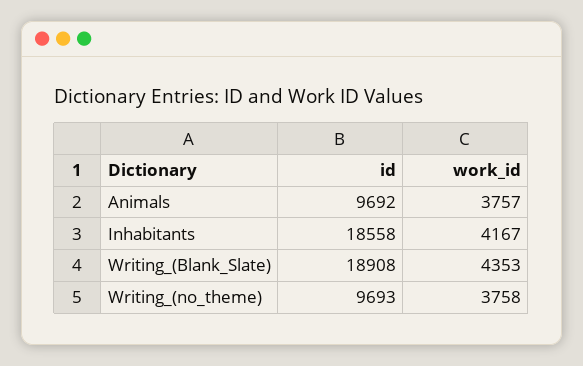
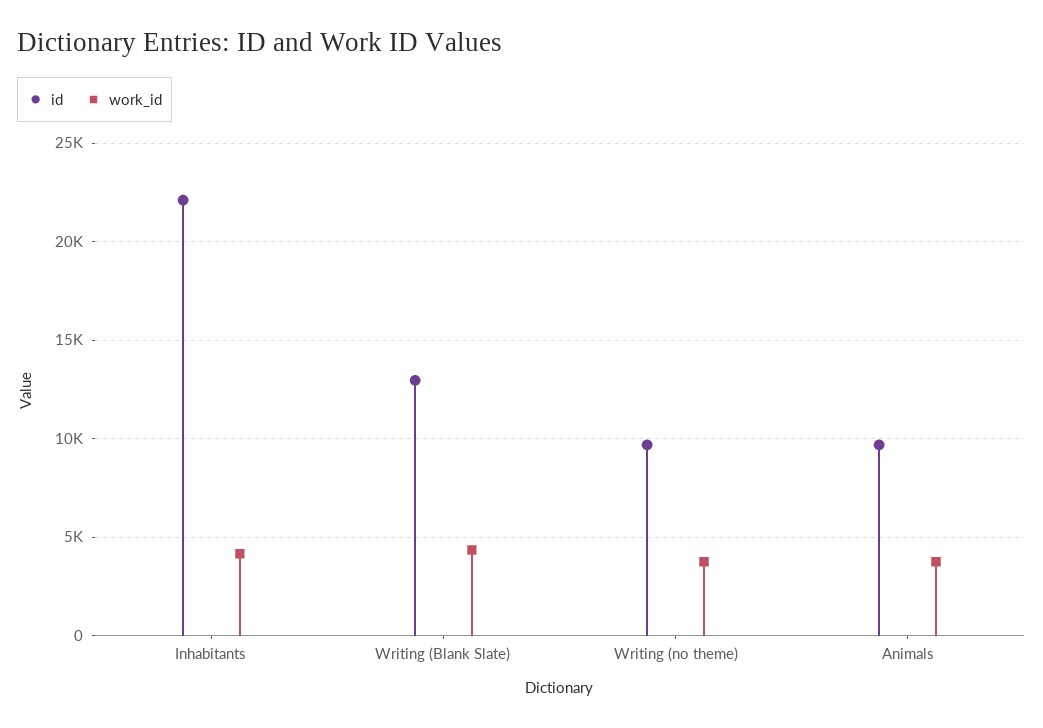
  {
    "id": {
      "Animals": 9692,
-     "Inhabitants": 18558,
+     "Inhabitants": 22000,
-     "Writing_(Blank_Slate)": 18908,
+     "Writing_(Blank_Slate)": 13000,
      "Writing_(no_theme)": 9693
    },
    "work_id": {
      "Animals": 3757,
      "Inhabitants": 4167,
      "Writing_(Blank_Slate)": 4353,
      "Writing_(no_theme)": 3758
    }
  }

